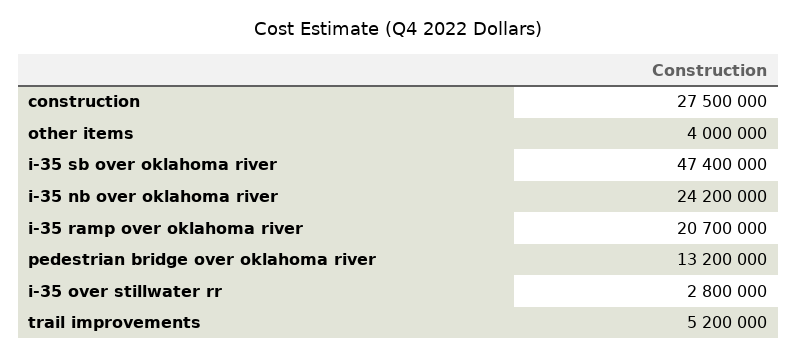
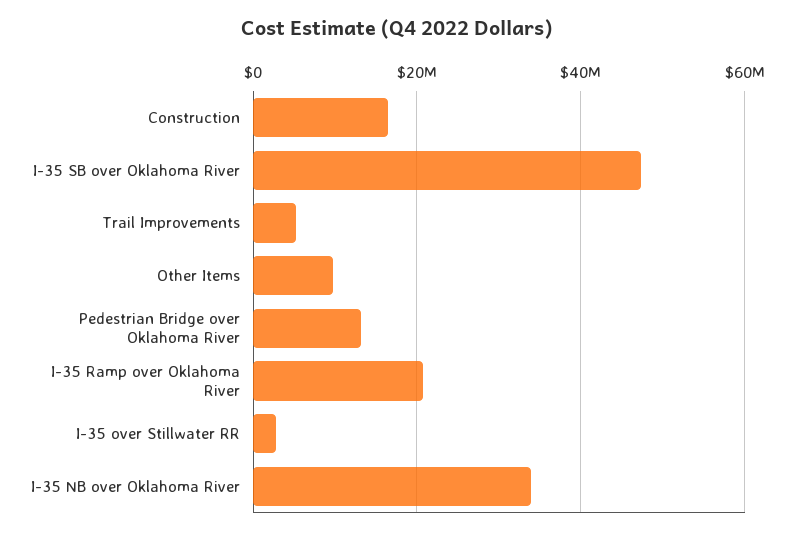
  {
-   "construction": 27500000,
+   "construction": 16000000,
-   "other items": 4000000,
+   "other items": 10000000,
    "i-35 sb over oklahoma river": 47400000,
-   "i-35 nb over oklahoma river": 24200000,
+   "i-35 nb over oklahoma river": 34000000,
    "i-35 ramp over oklahoma river": 20700000,
    "pedestrian bridge over oklahoma river": 13200000,
    "i-35 over stillwater rr": 2800000,
    "trail improvements": 5200000
  }

